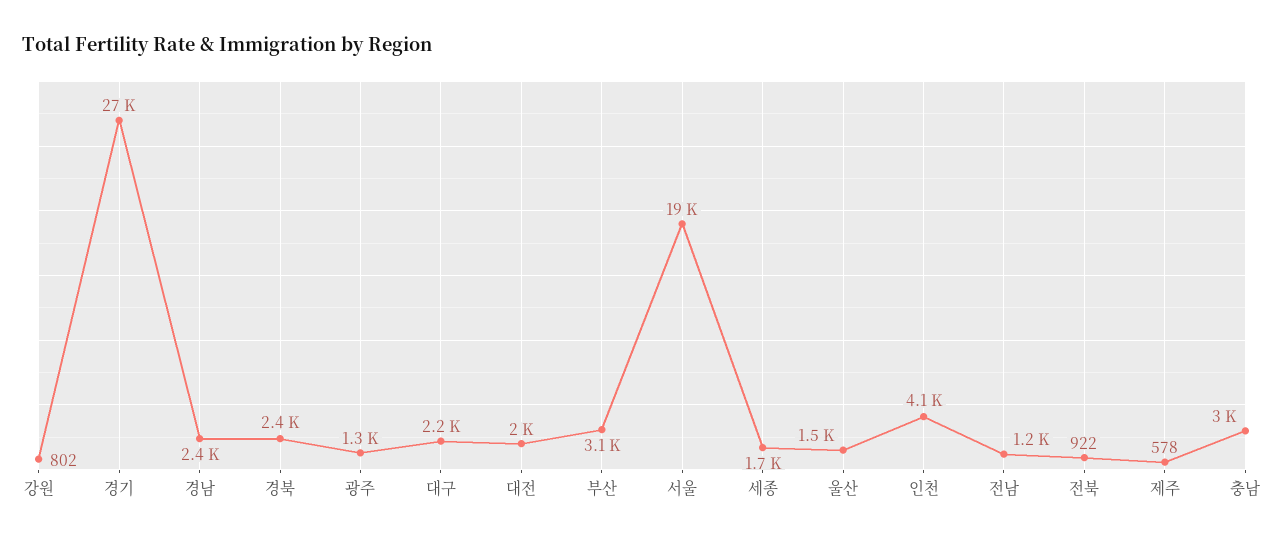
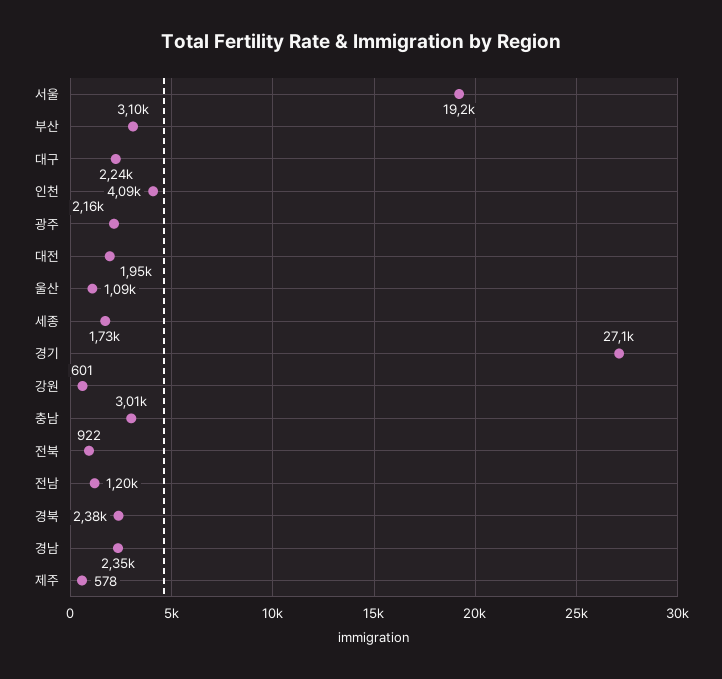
  {
-   "강원": 802,
+   "강원": 601,
    "경기": 27100,
    "경남": 2350,
    "경북": 2380,
-   "광주": 1300,
+   "광주": 2160,
    "대구": 2240,
    "대전": 1950,
    "부산": 3100,
    "서울": 19200,
    "세종": 1730,
-   "울산": 1500,
+   "울산": 1090,
    "인천": 4090,
    "전남": 1200,
    "전북": 922,
    "제주": 578,
    "충남": 3010
  }

